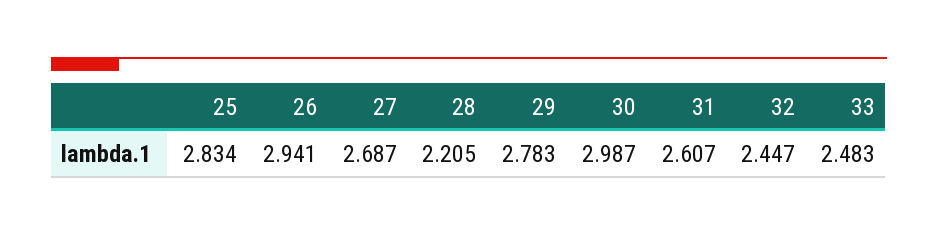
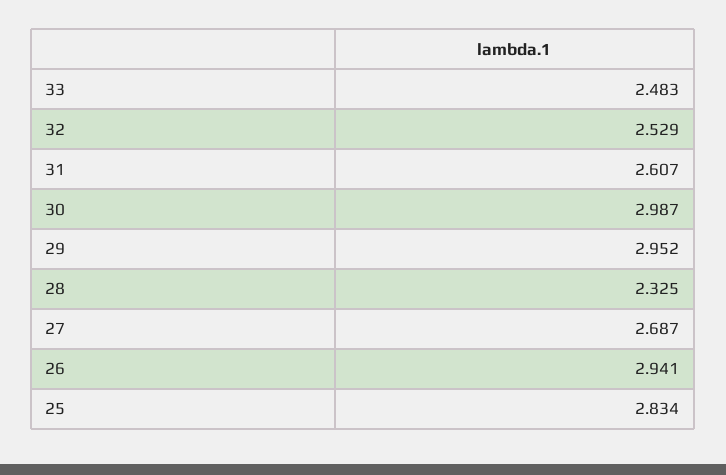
  {
    "25": 2.834,
    "26": 2.941,
    "27": 2.687,
-   "28": 2.205,
+   "28": 2.325,
-   "29": 2.783,
+   "29": 2.952,
    "30": 2.987,
    "31": 2.607,
-   "32": 2.447,
+   "32": 2.529,
    "33": 2.483
  }

